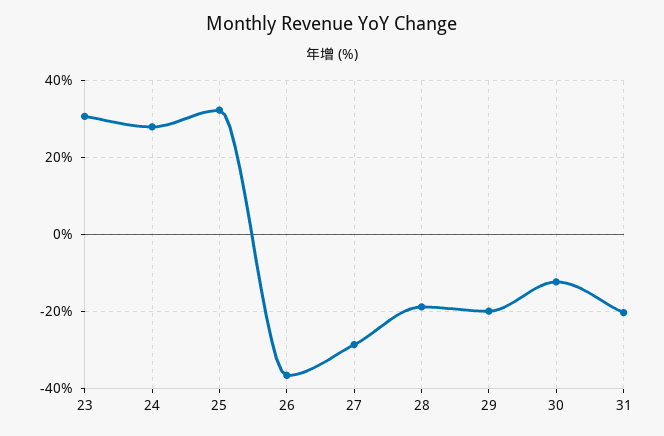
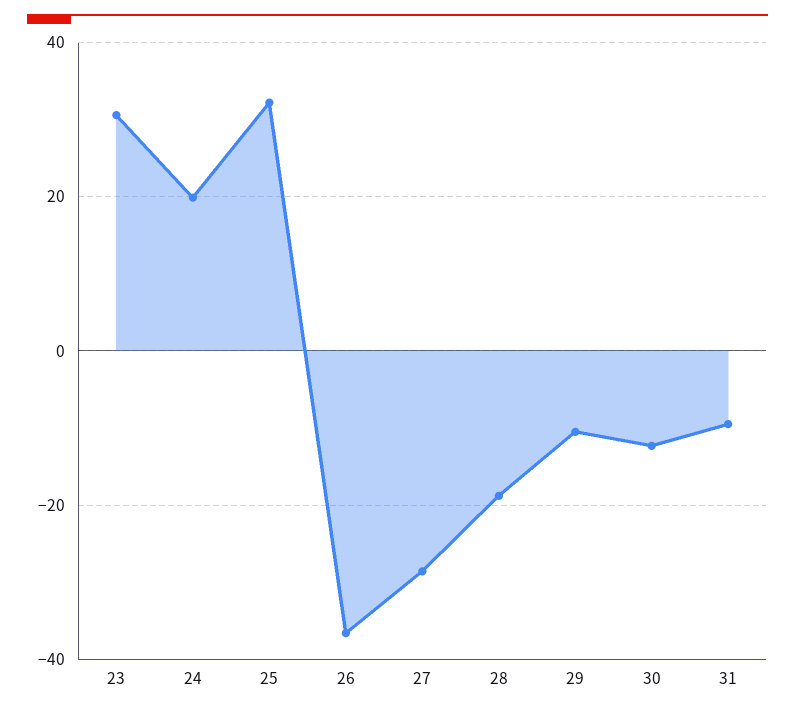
  {
    "23": 30,
-   "24": 28,
+   "24": 20,
    "25": 32,
    "26": -36,
    "27": -28,
    "28": -18,
-   "29": -20,
+   "29": -10,
    "30": -12,
-   "31": -20
+   "31": -10
  }

